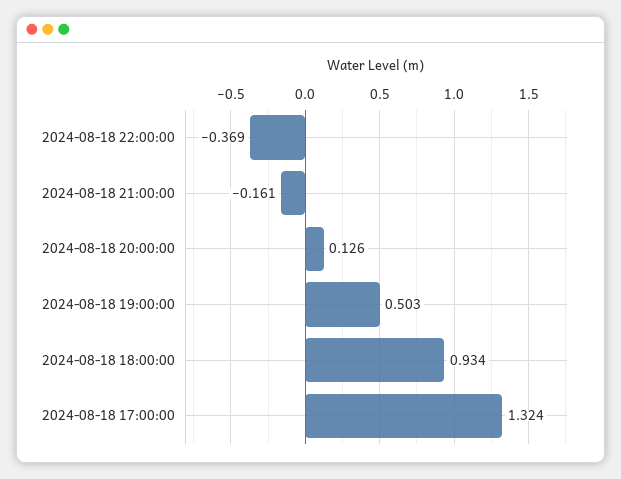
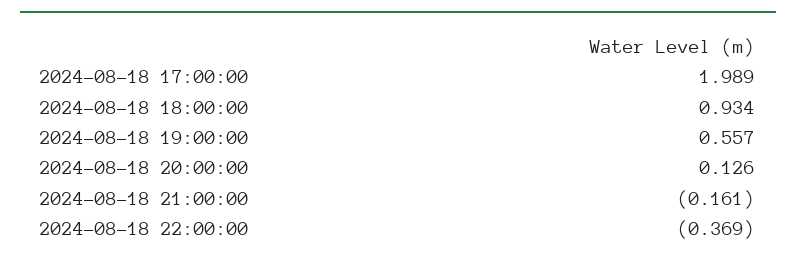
  {
    "2024-08-18 22:00:00": -0.369,
    "2024-08-18 21:00:00": -0.161,
    "2024-08-18 20:00:00": 0.126,
-   "2024-08-18 19:00:00": 0.503,
+   "2024-08-18 19:00:00": 0.557,
    "2024-08-18 18:00:00": 0.934,
-   "2024-08-18 17:00:00": 1.324
+   "2024-08-18 17:00:00": 1.989
  }

